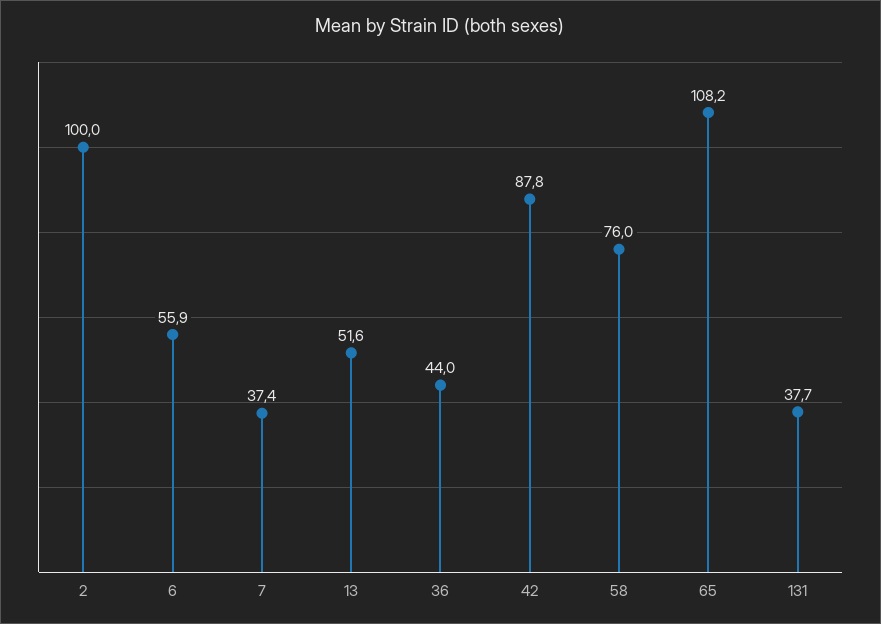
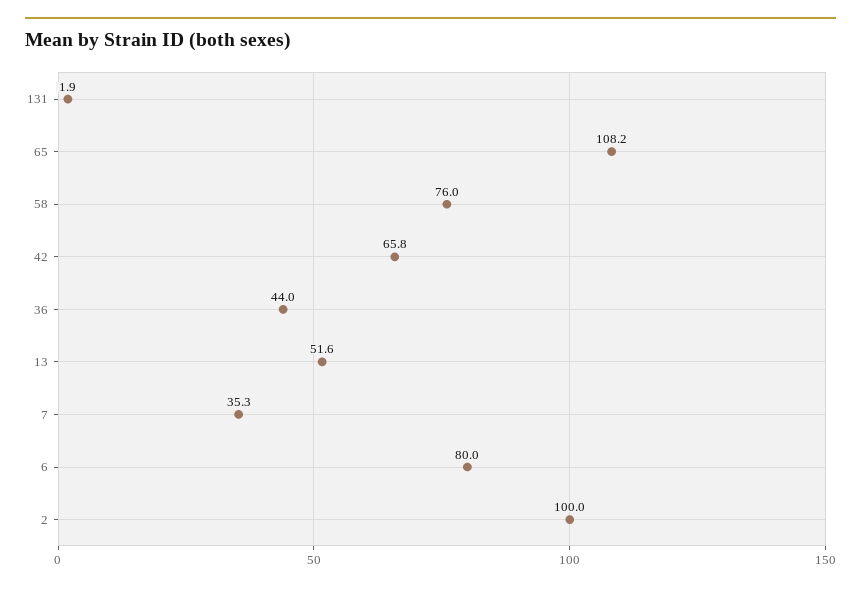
  {
    "2": 100,
-   "6": 55.9,
+   "6": 80,
-   "7": 37.4,
+   "7": 35.3,
    "13": 51.6,
    "36": 44,
-   "42": 87.8,
+   "42": 65.8,
    "58": 76,
    "65": 108.2,
-   "131": 37.7
+   "131": 1.9
  }

